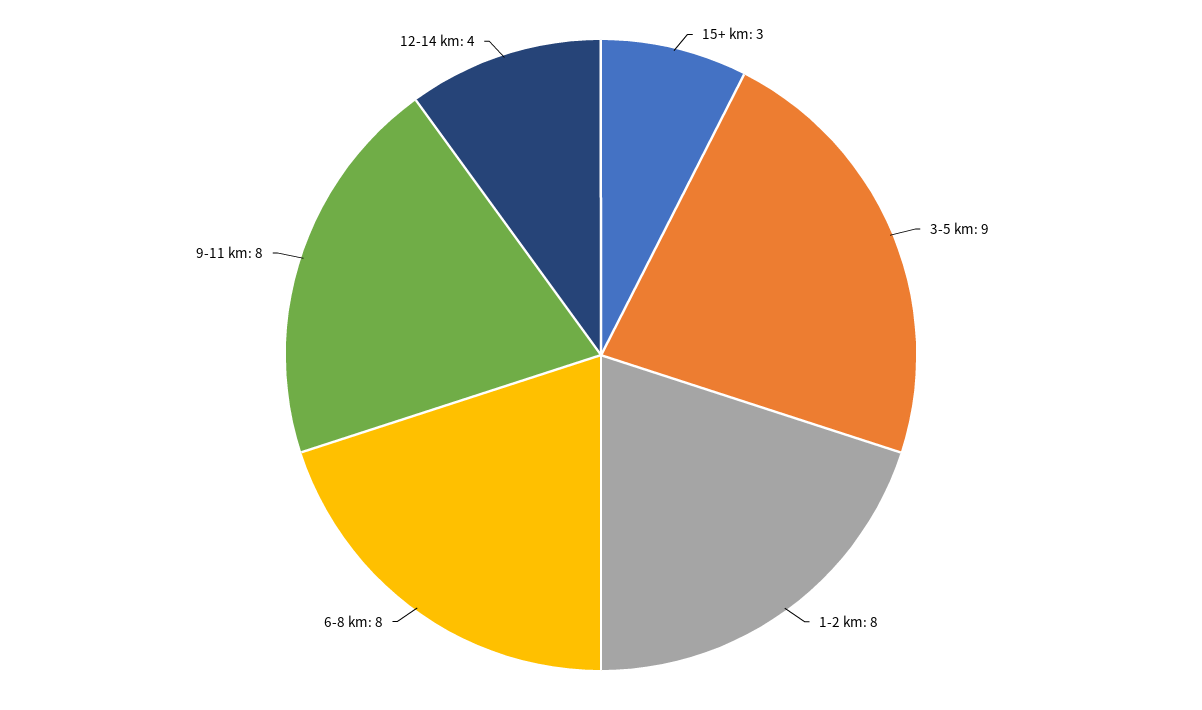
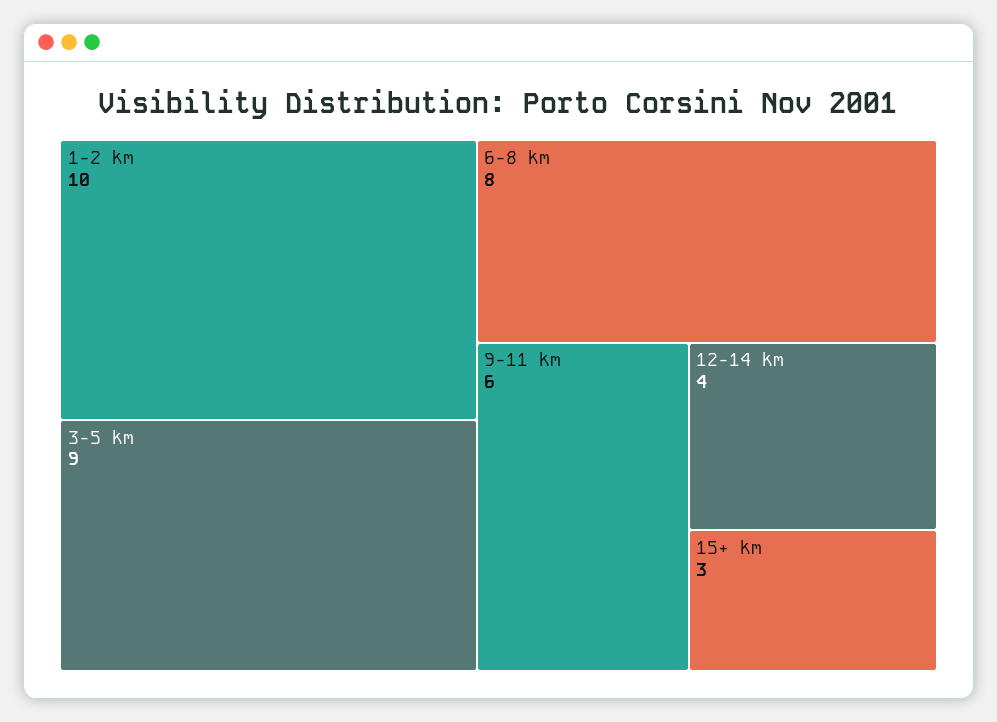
  {
    "15+ km": 3,
    "3-5 km": 9,
-   "1-2 km": 8,
+   "1-2 km": 10,
    "6-8 km": 8,
-   "9-11 km": 8,
+   "9-11 km": 6,
    "12-14 km": 4
  }

